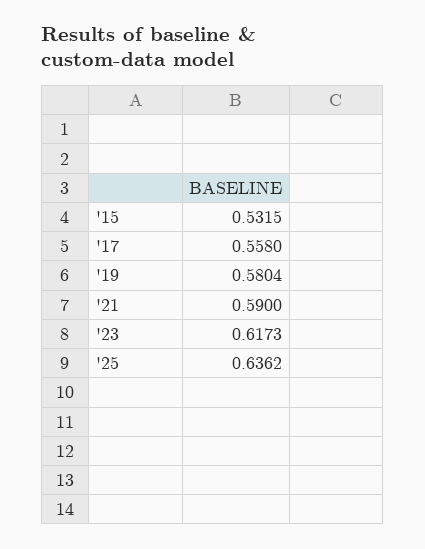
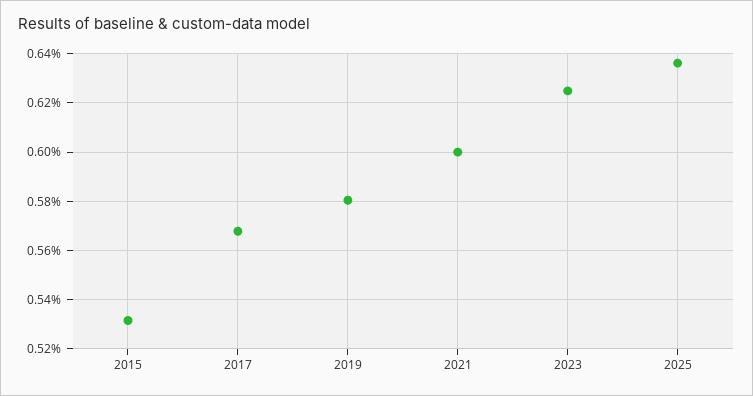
  {
    "'15": 0.5315,
-   "'17": 0.558,
+   "'17": 0.5675,
    "'19": 0.5804,
-   "'21": 0.59,
+   "'21": 0.6,
-   "'23": 0.6173,
+   "'23": 0.625,
    "'25": 0.6362
  }

